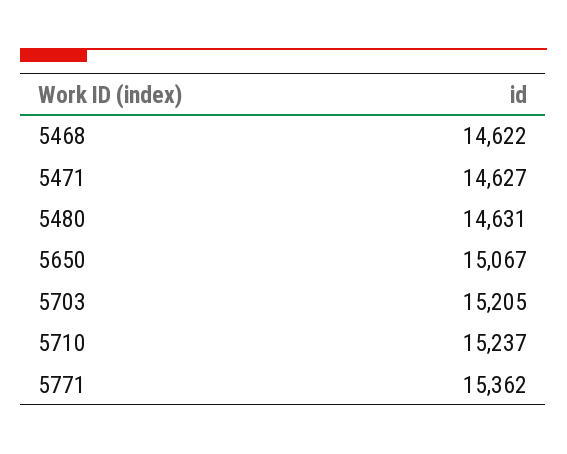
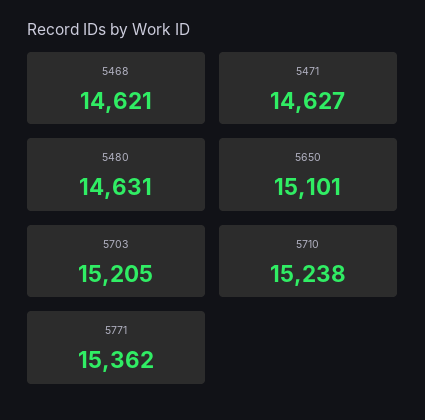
  {
-   "5468": 14622,
+   "5468": 14621,
    "5471": 14627,
    "5480": 14631,
-   "5650": 15067,
+   "5650": 15101,
    "5703": 15205,
-   "5710": 15237,
+   "5710": 15238,
    "5771": 15362
  }

